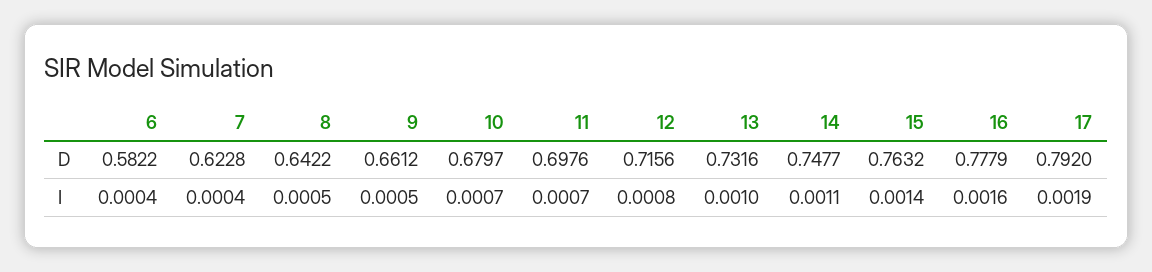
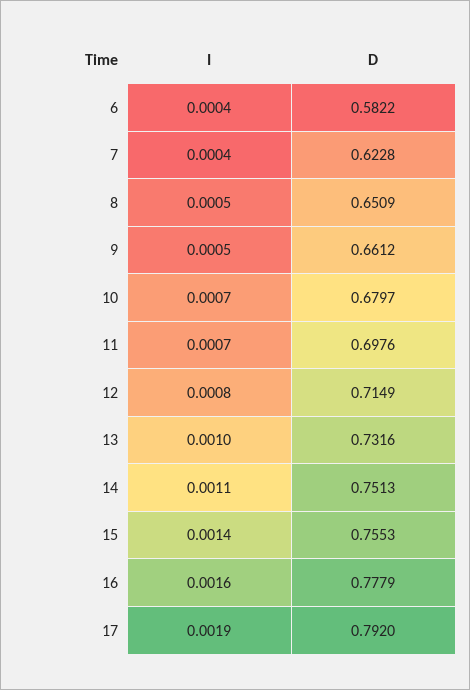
  {
    "6": {
      "D": 0.5822,
      "I": 0.0004
    },
    "7": {
      "D": 0.6228,
      "I": 0.0004
    },
    "8": {
-     "D": 0.6422,
+     "D": 0.6509,
      "I": 0.0005
    },
    "9": {
      "D": 0.6612,
      "I": 0.0005
    },
    "10": {
      "D": 0.6797,
      "I": 0.0007
    },
    "11": {
      "D": 0.6976,
      "I": 0.0007
    },
    "12": {
-     "D": 0.7156,
+     "D": 0.7149,
      "I": 0.0008
    },
    "13": {
      "D": 0.7316,
      "I": 0.001
    },
    "14": {
-     "D": 0.7477,
+     "D": 0.7513,
      "I": 0.0011
    },
    "15": {
-     "D": 0.7632,
+     "D": 0.7553,
      "I": 0.0014
    },
    "16": {
      "D": 0.7779,
      "I": 0.0016
    },
    "17": {
      "D": 0.792,
      "I": 0.0019
    }
  }

